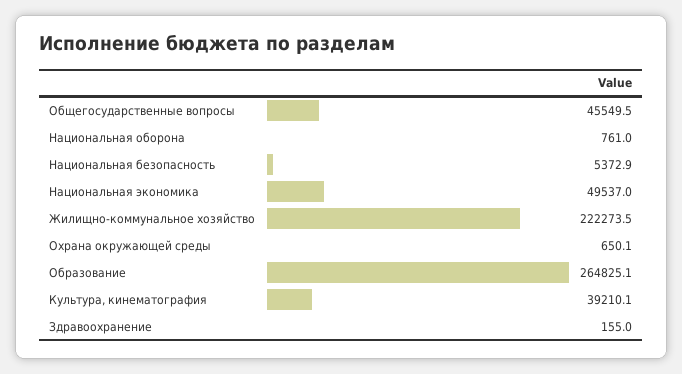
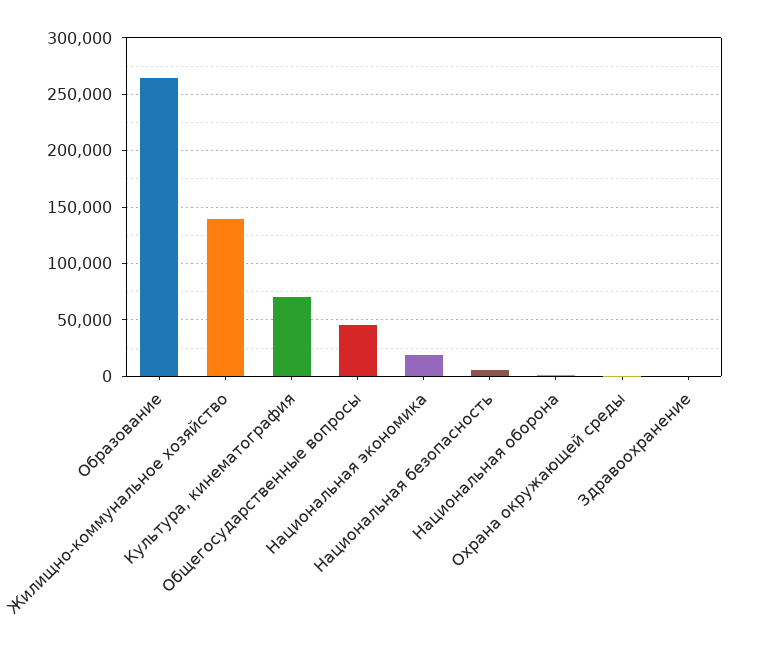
  {
    "Общегосударственные вопросы": 45549.5,
    "Национальная оборона": 761,
    "Национальная безопасность": 5372.9,
-   "Национальная экономика": 49537,
+   "Национальная экономика": 20000,
-   "Жилищно-коммунальное хозяйство": 222273.5,
+   "Жилищно-коммунальное хозяйство": 140000,
    "Охрана окружающей среды": 650.1,
    "Образование": 264825.1,
-   "Культура, кинематография": 39210.1,
+   "Культура, кинематография": 70000,
    "Здравоохранение": 155
  }

